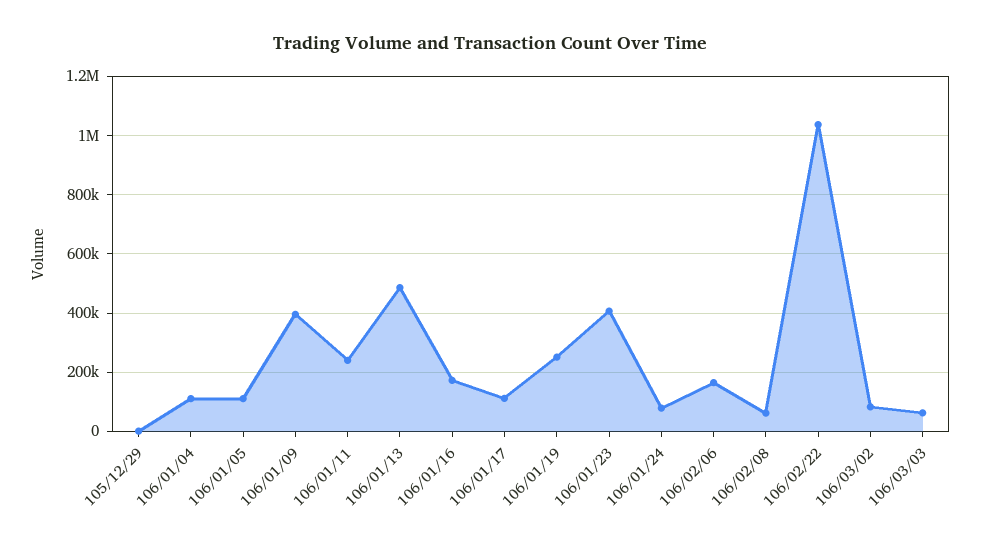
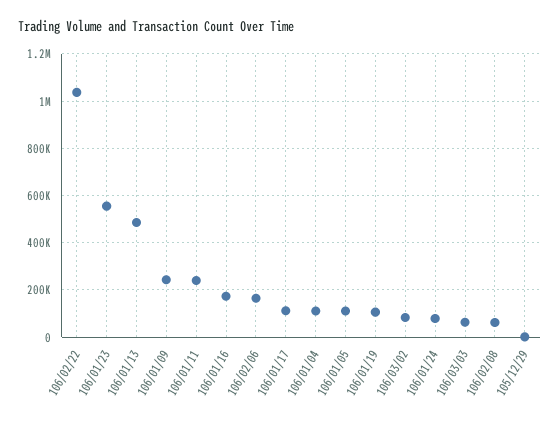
  {
    "105/12/29": 0,
    "106/01/04": 100000,
    "106/01/05": 100000,
-   "106/01/09": 400000,
+   "106/01/09": 250000,
    "106/01/11": 250000,
    "106/01/13": 475000,
    "106/01/16": 175000,
    "106/01/17": 100000,
-   "106/01/19": 250000,
+   "106/01/19": 100000,
-   "106/01/23": 400000,
+   "106/01/23": 550000,
    "106/01/24": 75000,
    "106/02/06": 175000,
    "106/02/08": 50000,
    "106/02/22": 1025000,
    "106/03/02": 75000,
    "106/03/03": 75000
  }

